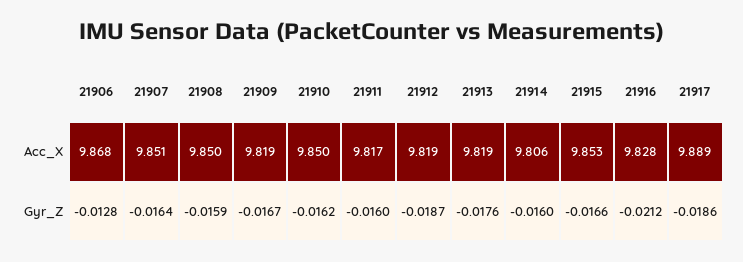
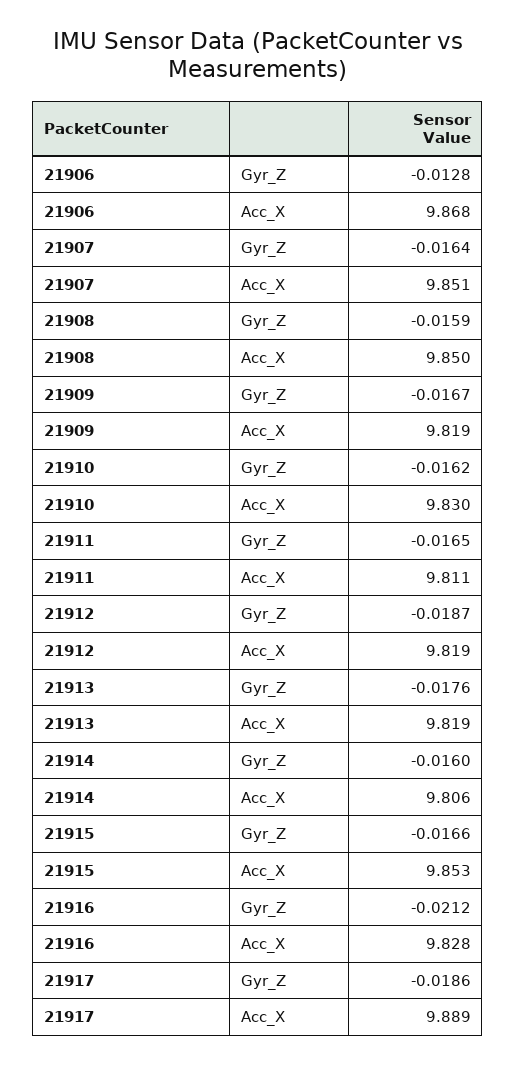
  {
    "21906": {
      "Acc_X": 9.868,
      "Gyr_Z": -0.0128
    },
    "21907": {
      "Acc_X": 9.851,
      "Gyr_Z": -0.0164
    },
    "21908": {
      "Acc_X": 9.85,
      "Gyr_Z": -0.0159
    },
    "21909": {
      "Acc_X": 9.819,
      "Gyr_Z": -0.0167
    },
    "21910": {
-     "Acc_X": 9.85,
+     "Acc_X": 9.83,
      "Gyr_Z": -0.0162
    },
    "21911": {
-     "Acc_X": 9.817,
+     "Acc_X": 9.811,
-     "Gyr_Z": -0.016
+     "Gyr_Z": -0.0165
    },
    "21912": {
      "Acc_X": 9.819,
      "Gyr_Z": -0.0187
    },
    "21913": {
      "Acc_X": 9.819,
      "Gyr_Z": -0.0176
    },
    "21914": {
      "Acc_X": 9.806,
      "Gyr_Z": -0.016
    },
    "21915": {
      "Acc_X": 9.853,
      "Gyr_Z": -0.0166
    },
    "21916": {
      "Acc_X": 9.828,
      "Gyr_Z": -0.0212
    },
    "21917": {
      "Acc_X": 9.889,
      "Gyr_Z": -0.0186
    }
  }

